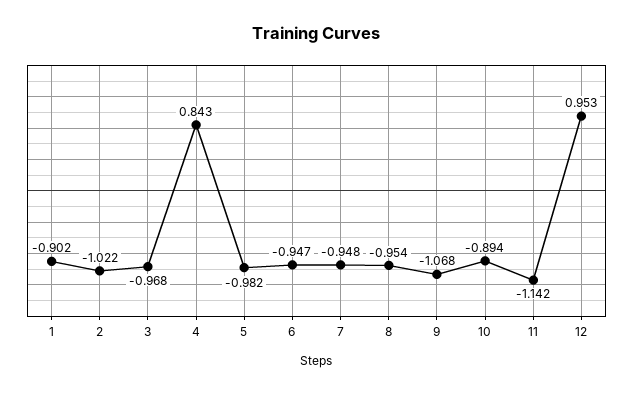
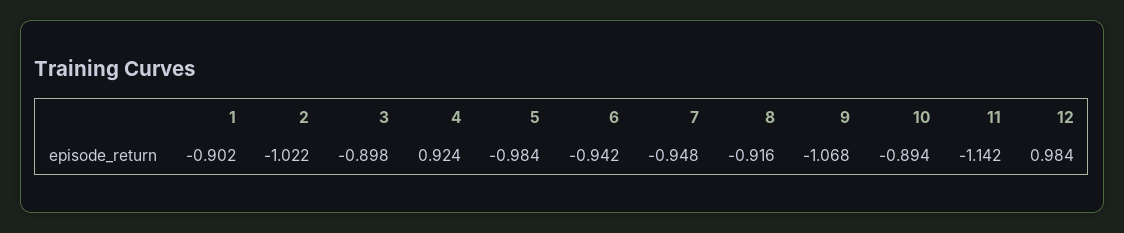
  {
    "1": -0.902,
    "2": -1.022,
-   "3": -0.968,
+   "3": -0.898,
-   "4": 0.843,
+   "4": 0.924,
-   "5": -0.982,
+   "5": -0.984,
-   "6": -0.947,
+   "6": -0.942,
    "7": -0.948,
-   "8": -0.954,
+   "8": -0.916,
    "9": -1.068,
    "10": -0.894,
    "11": -1.142,
-   "12": 0.953
+   "12": 0.984
  }

